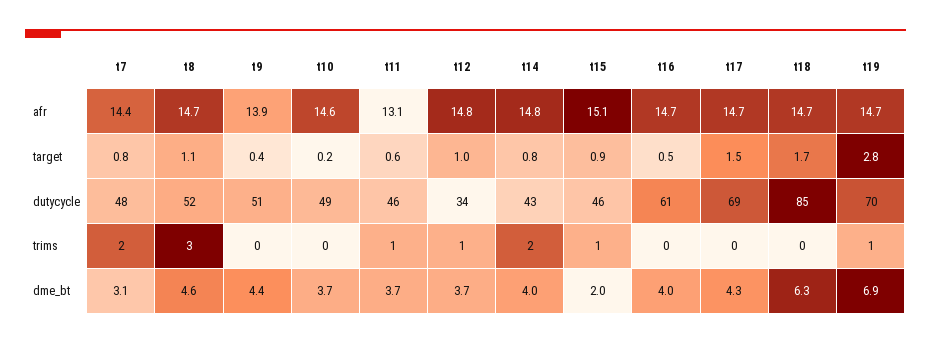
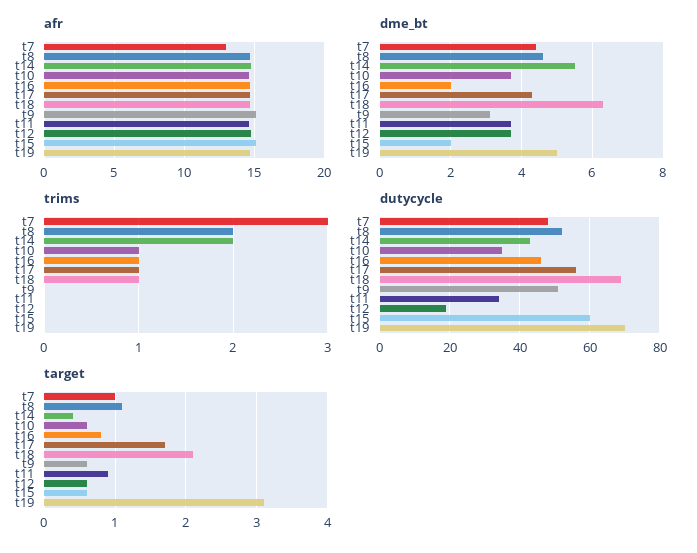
  {
    "afr": {
-     "t7": 14.4,
+     "t7": 13,
      "t8": 14.7,
-     "t9": 13.9,
+     "t9": 15,
      "t10": 14.6,
-     "t11": 13.1,
+     "t11": 14.5,
      "t12": 14.8,
      "t14": 14.8,
      "t15": 15.1,
      "t16": 14.7,
      "t17": 14.7,
      "t18": 14.7,
      "t19": 14.7
    },
    "target": {
-     "t7": 0.8,
+     "t7": 1,
      "t8": 1.1,
-     "t9": 0.4,
+     "t9": 0.6,
-     "t10": 0.2,
+     "t10": 0.6,
-     "t11": 0.6,
+     "t11": 0.9,
-     "t12": 1,
+     "t12": 0.6,
-     "t14": 0.8,
+     "t14": 0.4,
-     "t15": 0.9,
+     "t15": 0.6,
-     "t16": 0.5,
+     "t16": 0.8,
-     "t17": 1.5,
+     "t17": 1.7,
-     "t18": 1.7,
+     "t18": 2.1,
-     "t19": 2.8
+     "t19": 3.1
    },
    "dutycycle": {
      "t7": 48,
      "t8": 52,
      "t9": 51,
-     "t10": 49,
+     "t10": 35,
-     "t11": 46,
+     "t11": 35,
-     "t12": 34,
+     "t12": 20,
      "t14": 43,
-     "t15": 46,
+     "t15": 60,
-     "t16": 61,
+     "t16": 45,
-     "t17": 69,
+     "t17": 55,
-     "t18": 85,
+     "t18": 70,
      "t19": 70
    },
    "trims": {
-     "t7": 2,
+     "t7": 3,
-     "t8": 3,
+     "t8": 2,
      "t9": 0,
-     "t10": 0,
+     "t10": 1,
-     "t11": 1,
+     "t11": 0,
-     "t12": 1,
+     "t12": 0,
      "t14": 2,
-     "t15": 1,
+     "t15": 0,
-     "t16": 0,
+     "t16": 1,
-     "t17": 0,
+     "t17": 1,
-     "t18": 0,
+     "t18": 1,
-     "t19": 1
+     "t19": 0
    },
    "dme_bt": {
-     "t7": 3.1,
+     "t7": 4.5,
      "t8": 4.6,
-     "t9": 4.4,
+     "t9": 3,
      "t10": 3.7,
      "t11": 3.7,
      "t12": 3.7,
-     "t14": 4,
+     "t14": 5.5,
      "t15": 2,
-     "t16": 4,
+     "t16": 2,
      "t17": 4.3,
      "t18": 6.3,
-     "t19": 6.9
+     "t19": 5
    }
  }

